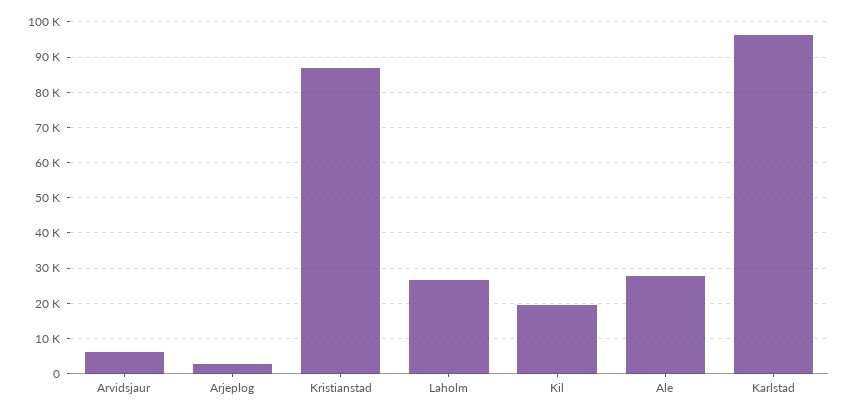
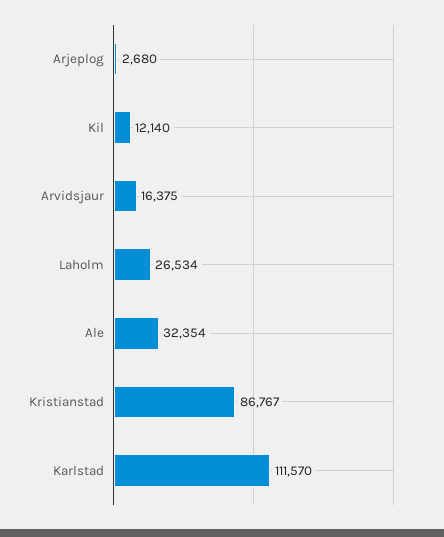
  {
-   "Arvidsjaur": 6000,
+   "Arvidsjaur": 16375,
    "Arjeplog": 2680,
    "Kristianstad": 86767,
    "Laholm": 26534,
-   "Kil": 20000,
+   "Kil": 12140,
-   "Ale": 28000,
+   "Ale": 32354,
-   "Karlstad": 96000
+   "Karlstad": 111570
  }

